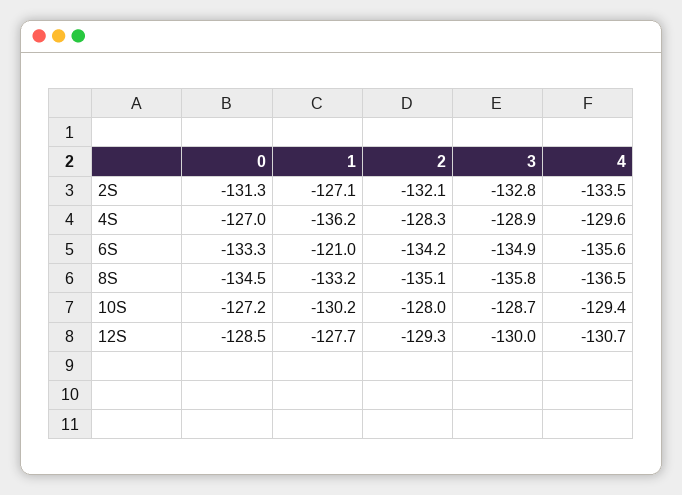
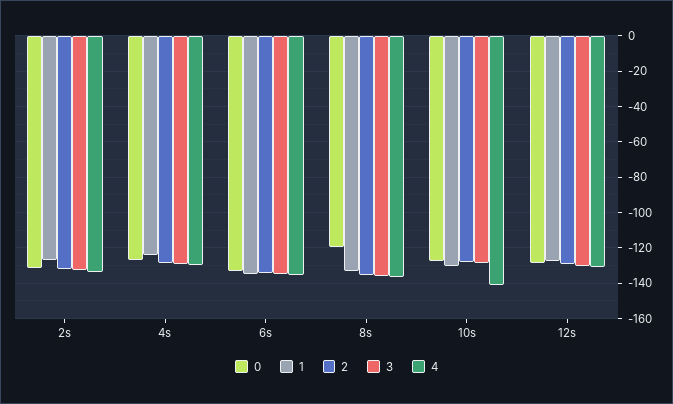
  {
    "0": {
      "2S": -131.3,
      "4S": -127,
      "6S": -133.3,
-     "8S": -134.5,
+     "8S": -120,
      "10S": -127.2,
      "12S": -128.5
    },
    "1": {
      "2S": -127.1,
-     "4S": -136.2,
+     "4S": -125,
-     "6S": -121,
+     "6S": -135,
      "8S": -133.2,
      "10S": -130.2,
      "12S": -127.7
    },
    "2": {
      "2S": -132.1,
      "4S": -128.3,
      "6S": -134.2,
      "8S": -135.1,
      "10S": -128,
      "12S": -129.3
    },
    "3": {
      "2S": -132.8,
      "4S": -128.9,
      "6S": -134.9,
      "8S": -135.8,
      "10S": -128.7,
      "12S": -130
    },
    "4": {
      "2S": -133.5,
      "4S": -129.6,
      "6S": -135.6,
      "8S": -136.5,
-     "10S": -129.4,
+     "10S": -140,
      "12S": -130.7
    }
  }

